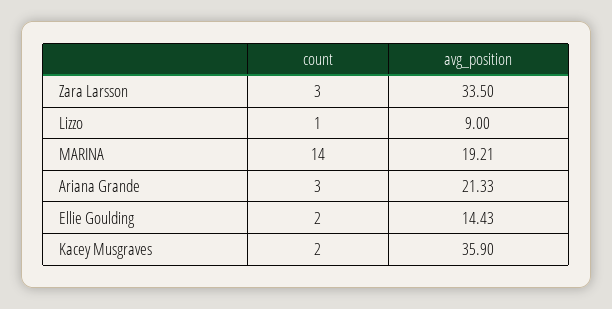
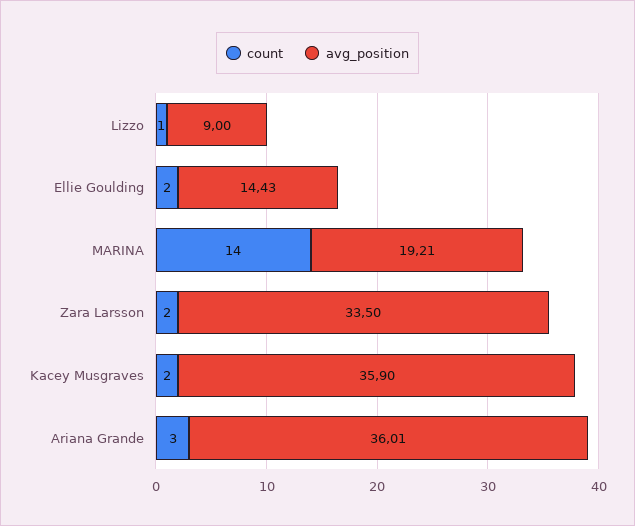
  {
    "count": {
-     "Zara Larsson": 3,
+     "Zara Larsson": 2,
      "Lizzo": 1,
      "MARINA": 14,
      "Ariana Grande": 3,
      "Ellie Goulding": 2,
      "Kacey Musgraves": 2
    },
    "avg_position": {
      "Zara Larsson": 33.5,
      "Lizzo": 9,
      "MARINA": 19.21,
-     "Ariana Grande": 21.33,
+     "Ariana Grande": 36.01,
      "Ellie Goulding": 14.43,
      "Kacey Musgraves": 35.9
    }
  }

